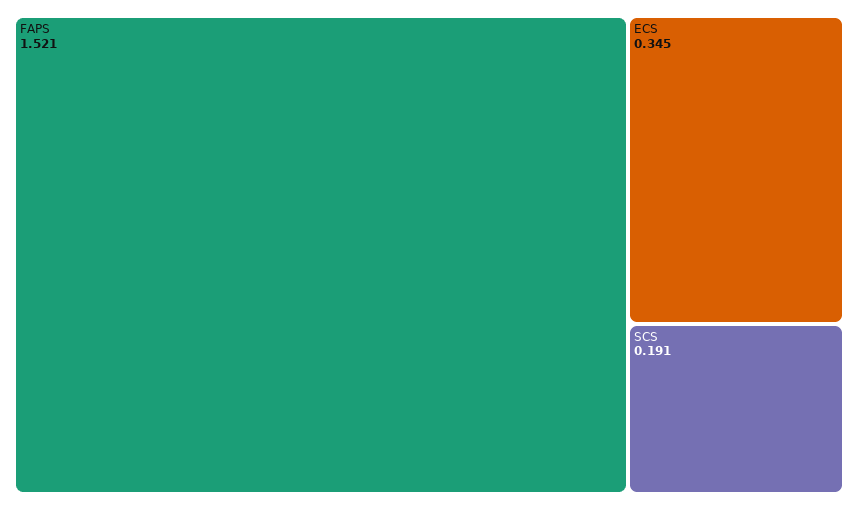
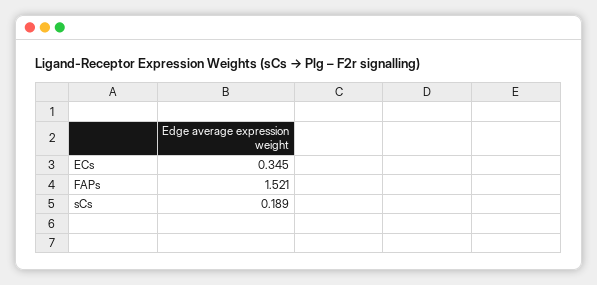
  {
    "FAPS": 1.521,
    "ECS": 0.345,
-   "SCS": 0.191
+   "SCS": 0.189
  }

